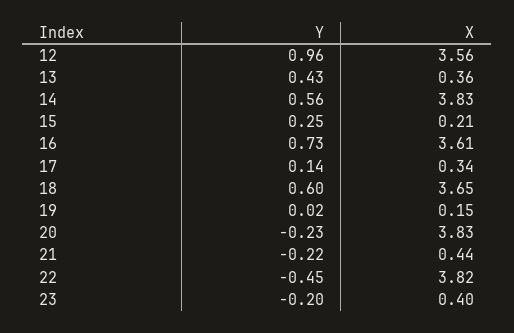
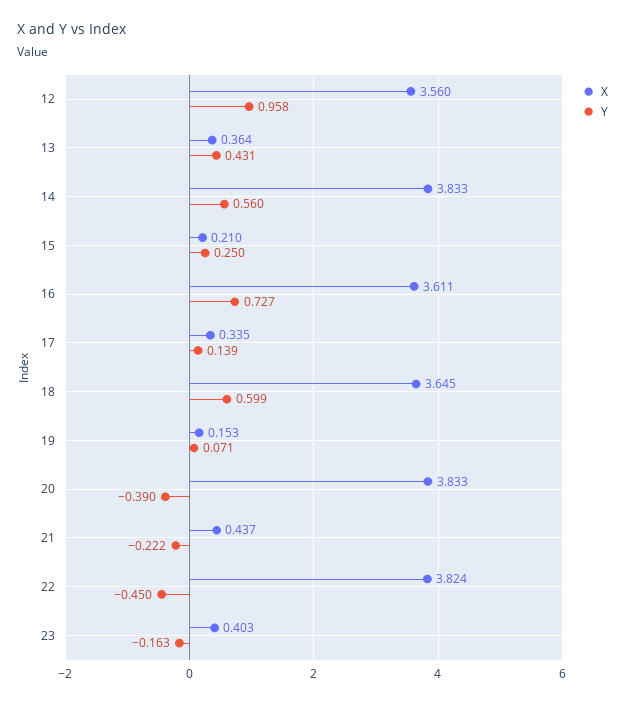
  {
    "Y": {
      "12": 0.958,
      "13": 0.431,
      "14": 0.56,
      "15": 0.25,
      "16": 0.727,
      "17": 0.139,
      "18": 0.599,
-     "19": 0.02,
+     "19": 0.071,
-     "20": -0.23,
+     "20": -0.39,
      "21": -0.222,
      "22": -0.45,
-     "23": -0.2
+     "23": -0.163
    },
    "X": {
      "12": 3.56,
      "13": 0.364,
      "14": 3.833,
      "15": 0.21,
      "16": 3.611,
      "17": 0.335,
      "18": 3.645,
      "19": 0.153,
      "20": 3.833,
      "21": 0.437,
      "22": 3.824,
      "23": 0.403
    }
  }

